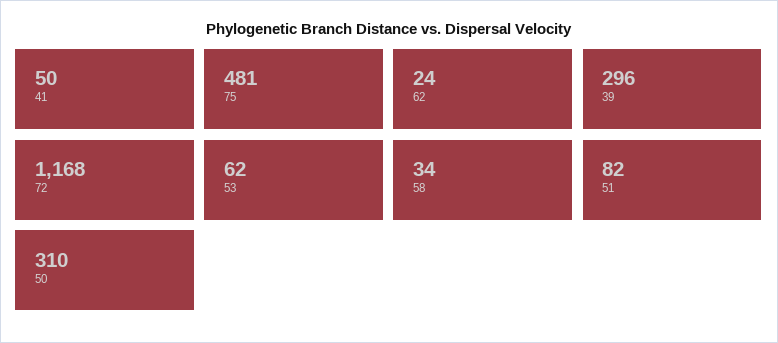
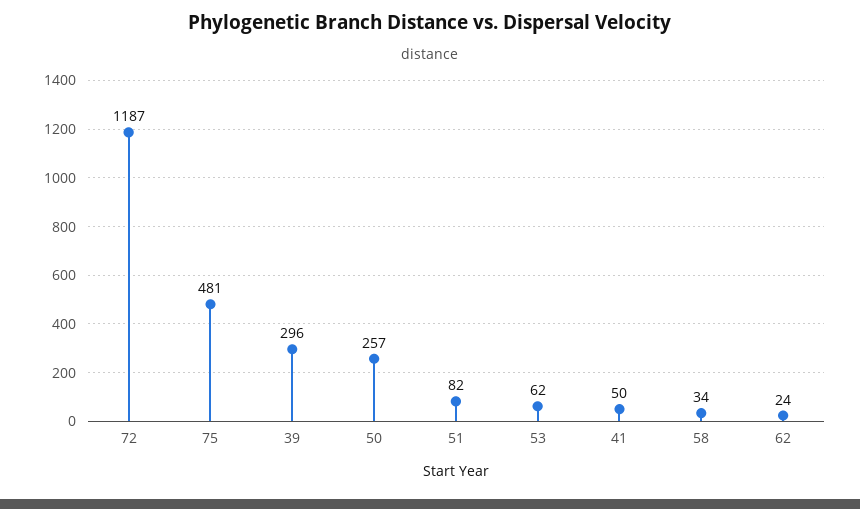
  {
    "41": 50,
    "75": 481,
    "62": 24,
    "39": 296,
-   "72": 1168,
+   "72": 1187,
    "53": 62,
    "58": 34,
    "51": 82,
-   "50": 310
+   "50": 257
  }

